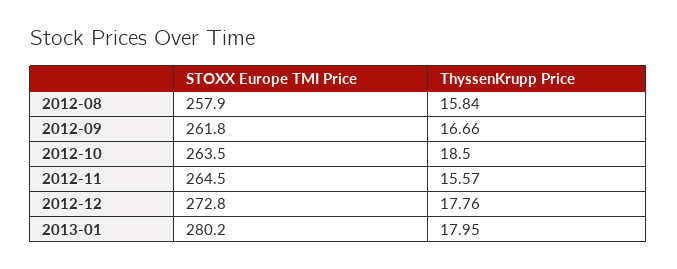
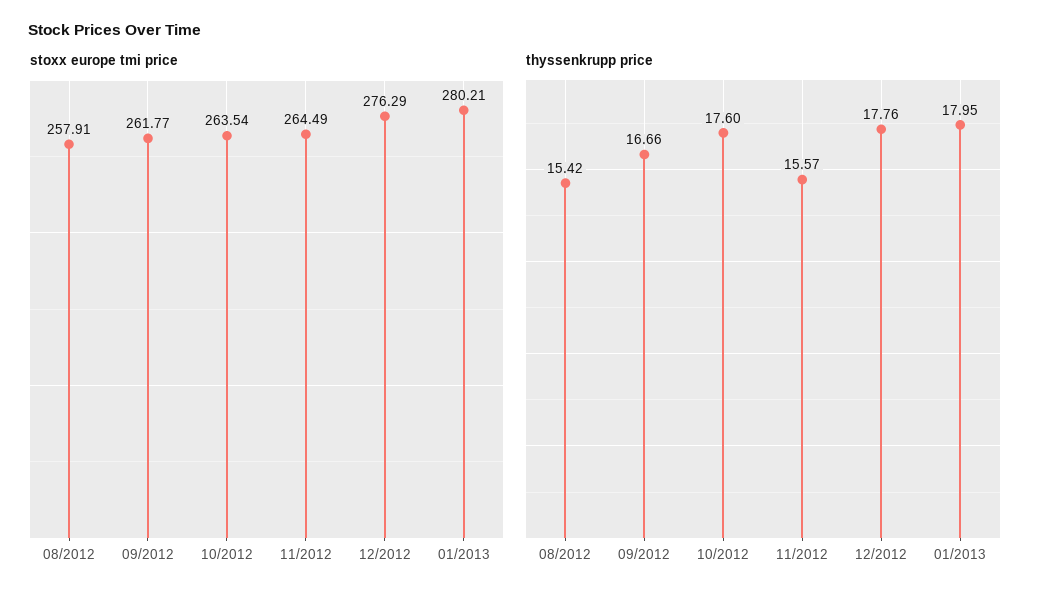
  {
    "STOXX Europe TMI Price": {
      "2012-08": 257.91,
      "2012-09": 261.77,
      "2012-10": 263.54,
      "2012-11": 264.49,
-     "2012-12": 272.8,
+     "2012-12": 276.29,
      "2013-01": 280.21
    },
    "ThyssenKrupp Price": {
-     "2012-08": 15.84,
+     "2012-08": 15.42,
      "2012-09": 16.66,
-     "2012-10": 18.5,
+     "2012-10": 17.6,
      "2012-11": 15.57,
      "2012-12": 17.76,
      "2013-01": 17.95
    }
  }

